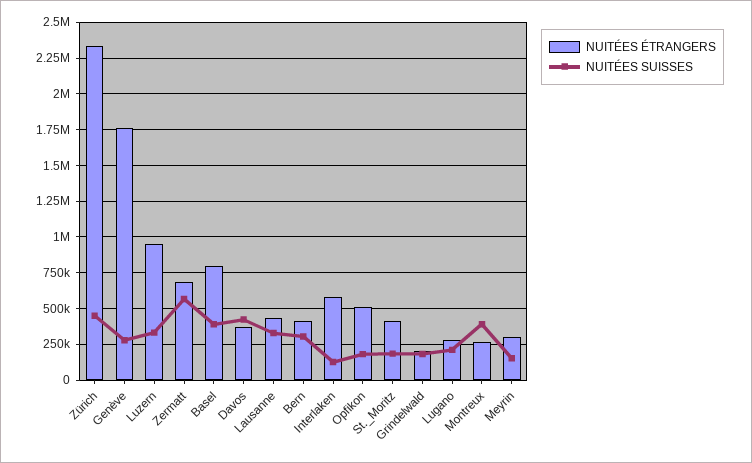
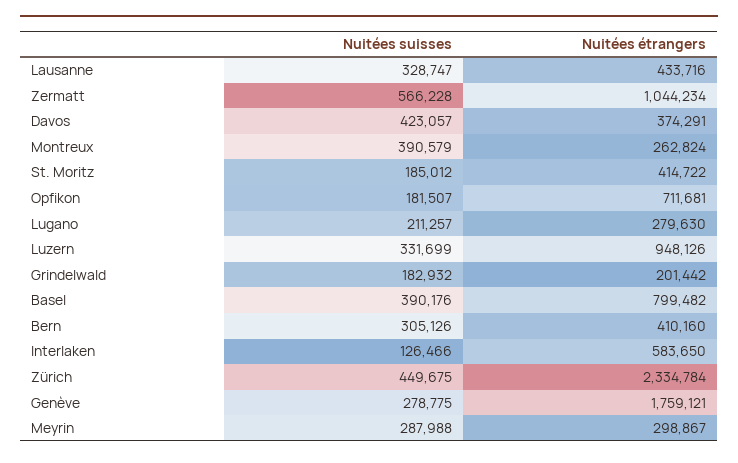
  {
    "NUITÉES ÉTRANGERS": {
      "Zürich": 2334784,
      "Genève": 1759121,
      "Luzern": 948126,
-     "Zermatt": 700000,
+     "Zermatt": 1044234,
      "Basel": 799482,
      "Davos": 374291,
      "Lausanne": 433716,
      "Bern": 410160,
      "Interlaken": 583650,
-     "Opfikon": 500000,
+     "Opfikon": 711681,
      "St._Moritz": 414722,
      "Grindelwald": 201442,
      "Lugano": 279630,
      "Montreux": 262824,
      "Meyrin": 298867
    },
    "NUITÉES SUISSES": {
      "Zürich": 449675,
      "Genève": 278775,
      "Luzern": 331699,
      "Zermatt": 566228,
      "Basel": 390176,
      "Davos": 423057,
      "Lausanne": 328747,
      "Bern": 305126,
      "Interlaken": 126466,
      "Opfikon": 181507,
      "St._Moritz": 185012,
      "Grindelwald": 182932,
      "Lugano": 211257,
      "Montreux": 390579,
-     "Meyrin": 150000
+     "Meyrin": 287988
    }
  }

